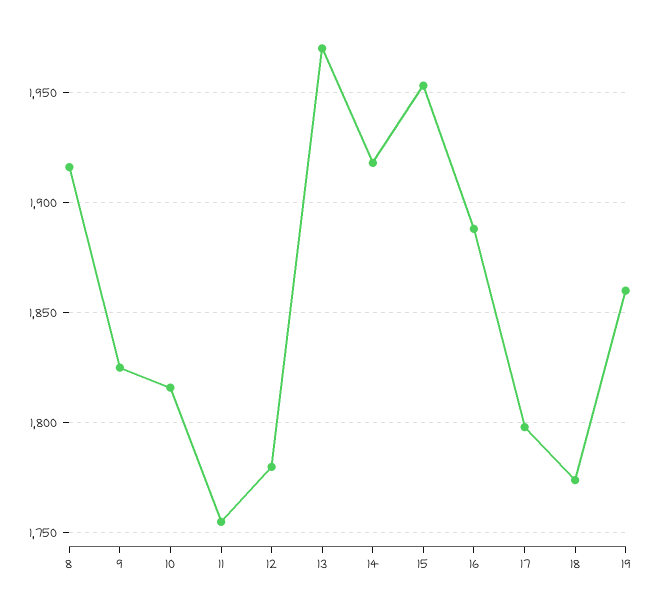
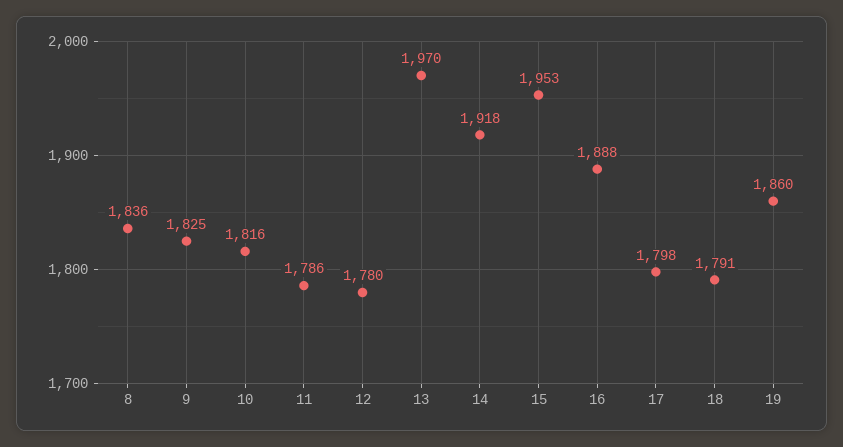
  {
-   "8": 1915,
+   "8": 1836,
    "9": 1825,
    "10": 1816,
-   "11": 1755,
+   "11": 1786,
    "12": 1780,
    "13": 1970,
    "14": 1918,
    "15": 1953,
    "16": 1888,
    "17": 1798,
-   "18": 1775,
+   "18": 1791,
    "19": 1860
  }

